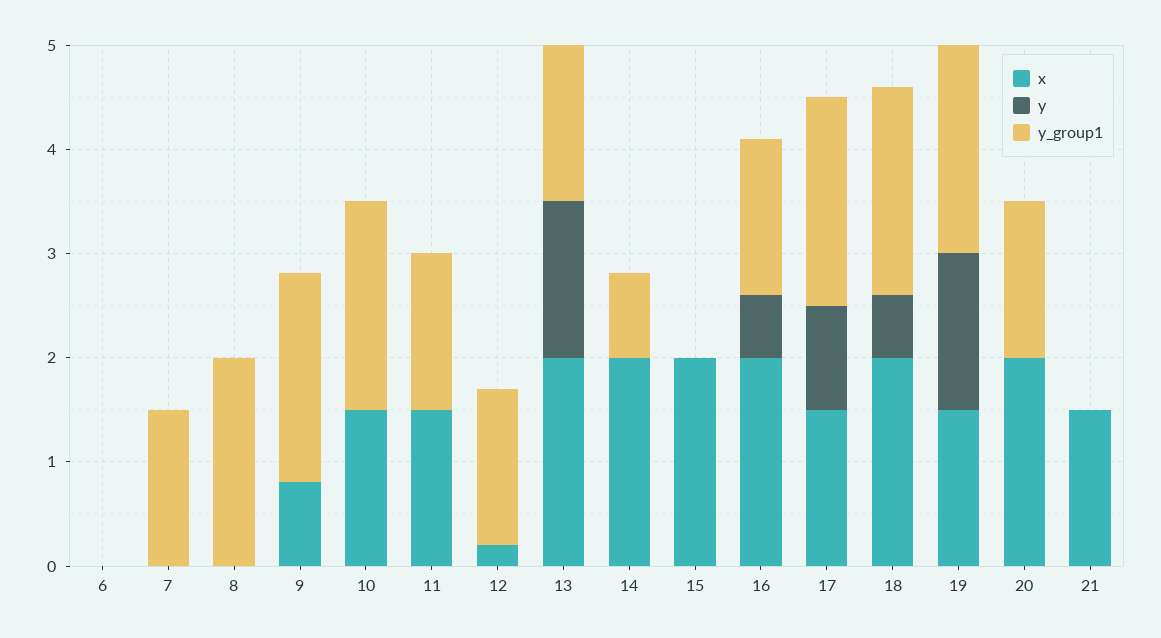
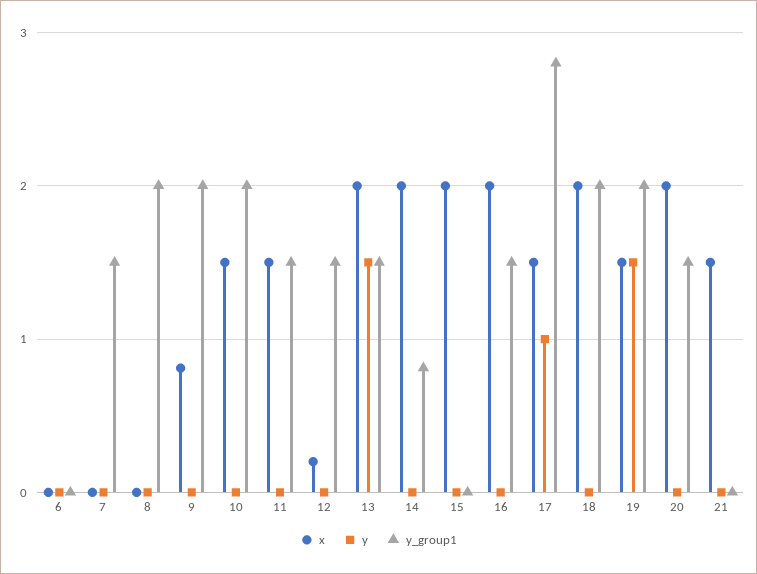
  {
    "x": {
      "6": 0,
      "7": 0,
      "8": 0,
      "9": 0.8,
      "10": 1.5,
      "11": 1.5,
      "12": 0.2,
      "13": 2,
      "14": 2,
      "15": 2,
      "16": 2,
      "17": 1.5,
      "18": 2,
      "19": 1.5,
      "20": 2,
      "21": 1.5
    },
    "y": {
      "6": 0,
      "7": 0,
      "8": 0,
      "9": 0,
      "10": 0,
      "11": 0,
      "12": 0,
      "13": 1.5,
      "14": 0,
      "15": 0,
-     "16": 0.6,
+     "16": 0,
      "17": 1,
-     "18": 0.6,
+     "18": 0,
      "19": 1.5,
      "20": 0,
      "21": 0
    },
    "y_group1": {
      "6": 0,
      "7": 1.5,
      "8": 2,
      "9": 2,
      "10": 2,
      "11": 1.5,
      "12": 1.5,
      "13": 1.5,
      "14": 0.8,
      "15": 0,
      "16": 1.5,
-     "17": 2,
+     "17": 2.8,
      "18": 2,
      "19": 2,
      "20": 1.5,
      "21": 0
    }
  }

